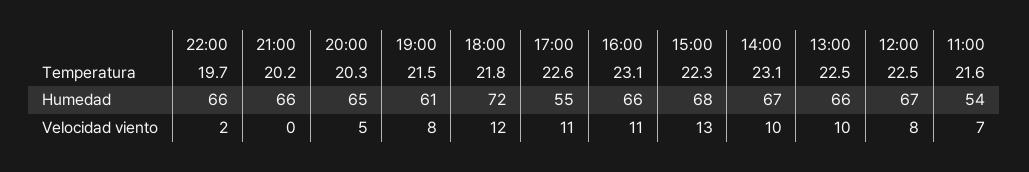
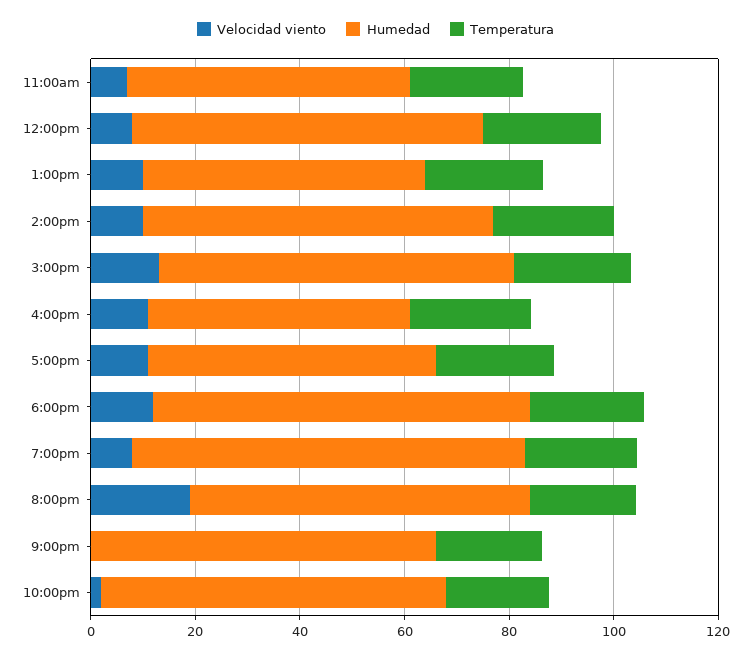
  {
    "Temperatura": {
      "22:00": 19.7,
      "21:00": 20.2,
      "20:00": 20.3,
      "19:00": 21.5,
      "18:00": 21.8,
      "17:00": 22.6,
      "16:00": 23.1,
      "15:00": 22.3,
      "14:00": 23.1,
      "13:00": 22.5,
      "12:00": 22.5,
      "11:00": 21.6
    },
    "Humedad": {
      "22:00": 66,
      "21:00": 66,
      "20:00": 65,
-     "19:00": 61,
+     "19:00": 75,
      "18:00": 72,
      "17:00": 55,
-     "16:00": 66,
+     "16:00": 50,
      "15:00": 68,
      "14:00": 67,
-     "13:00": 66,
+     "13:00": 55,
      "12:00": 67,
      "11:00": 54
    },
    "Velocidad viento": {
      "22:00": 2,
      "21:00": 0,
-     "20:00": 5,
+     "20:00": 20,
      "19:00": 8,
      "18:00": 12,
      "17:00": 11,
      "16:00": 11,
      "15:00": 13,
      "14:00": 10,
      "13:00": 10,
      "12:00": 8,
      "11:00": 7
    }
  }

